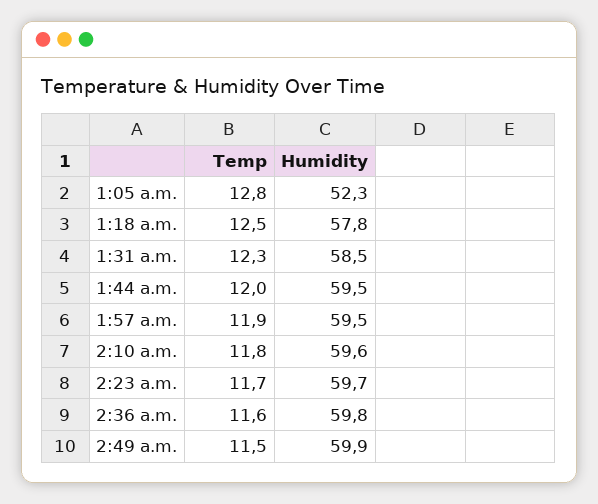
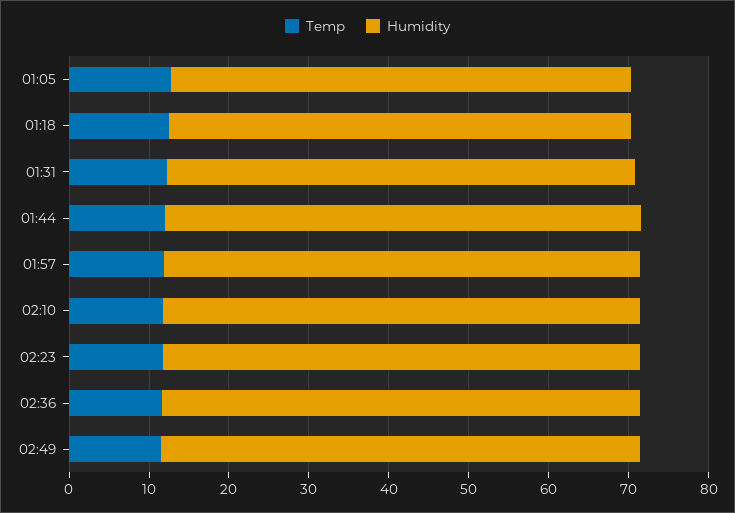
  {
    "Temp": {
      "1:05 a.m.": 12.8,
      "1:18 a.m.": 12.5,
      "1:31 a.m.": 12.3,
      "1:44 a.m.": 12,
      "1:57 a.m.": 11.9,
      "2:10 a.m.": 11.8,
      "2:23 a.m.": 11.7,
      "2:36 a.m.": 11.6,
      "2:49 a.m.": 11.5
    },
    "Humidity": {
-     "1:05 a.m.": 52.3,
+     "1:05 a.m.": 58,
      "1:18 a.m.": 57.8,
      "1:31 a.m.": 58.5,
      "1:44 a.m.": 59.5,
      "1:57 a.m.": 59.5,
      "2:10 a.m.": 59.6,
      "2:23 a.m.": 59.7,
      "2:36 a.m.": 59.8,
      "2:49 a.m.": 59.9
    }
  }

